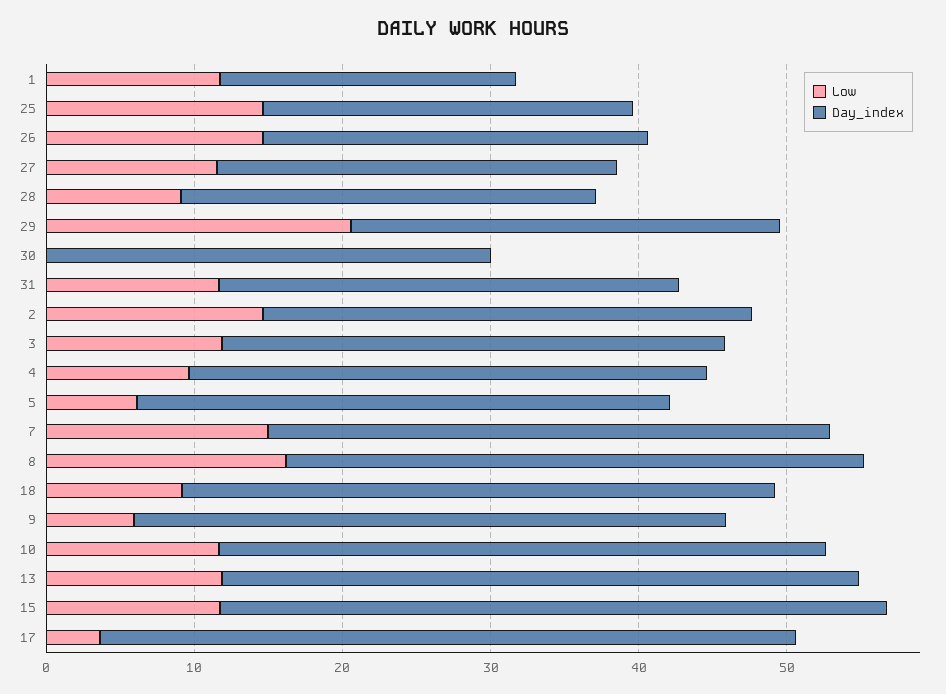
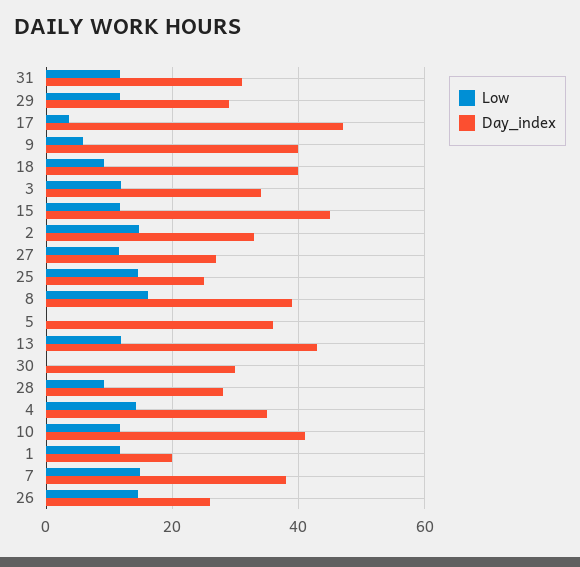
  {
    "Low": {
      "1": 12,
      "25": 14,
      "26": 14,
      "27": 12,
      "28": 10,
-     "29": 20,
+     "29": 12,
      "30": 0,
      "31": 12,
      "2": 14,
      "3": 12,
-     "4": 10,
+     "4": 14,
-     "5": 6,
+     "5": 0,
      "7": 14,
      "8": 16,
      "18": 10,
      "9": 6,
      "10": 12,
      "13": 12,
      "15": 12,
      "17": 4
    },
    "Day_index": {
      "1": 20,
      "25": 26,
      "26": 26,
      "27": 28,
      "28": 28,
      "29": 30,
      "30": 30,
      "31": 32,
      "2": 34,
      "3": 34,
      "4": 36,
      "5": 36,
      "7": 38,
      "8": 40,
      "18": 40,
      "9": 40,
      "10": 42,
      "13": 44,
      "15": 46,
      "17": 48
    }
  }

